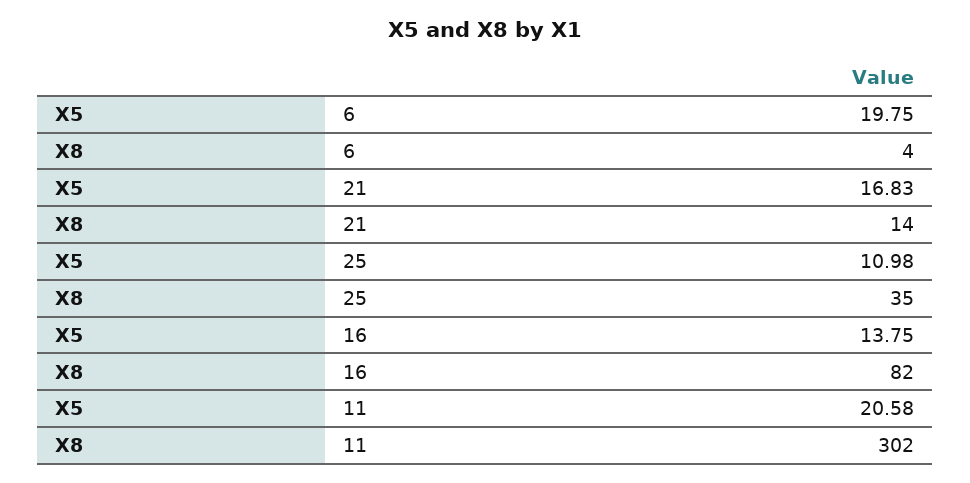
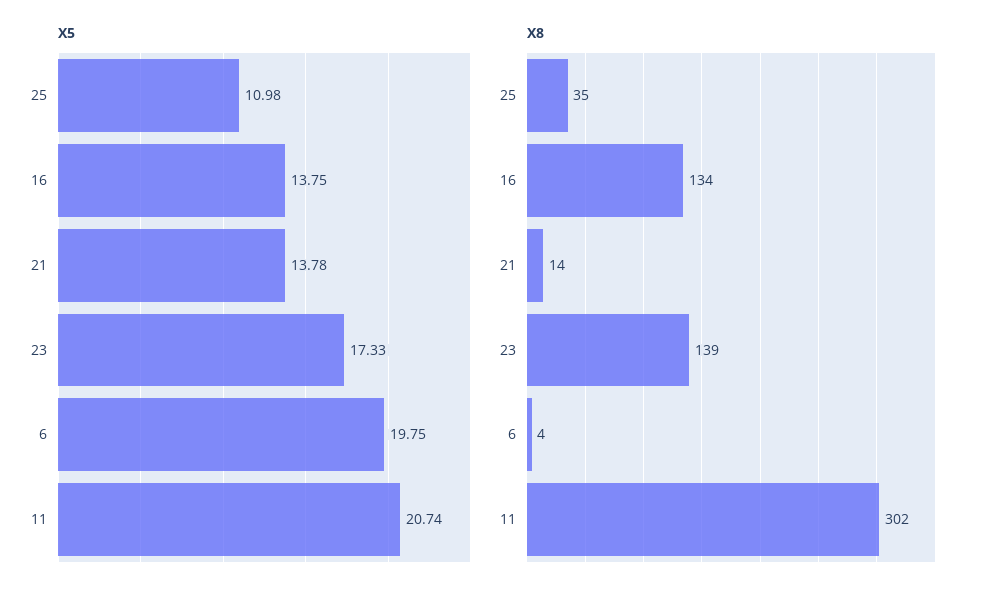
  {
    "X5": {
      "6": 19.75,
-     "21": 16.83,
+     "21": 13.78,
      "25": 10.98,
      "16": 13.75,
-     "11": 20.58
+     "11": 20.74,
+     "23": 17.33
    },
    "X8": {
      "6": 4,
      "21": 14,
      "25": 35,
-     "16": 82,
+     "16": 134,
-     "11": 302
+     "11": 302,
+     "23": 139
    }
  }

